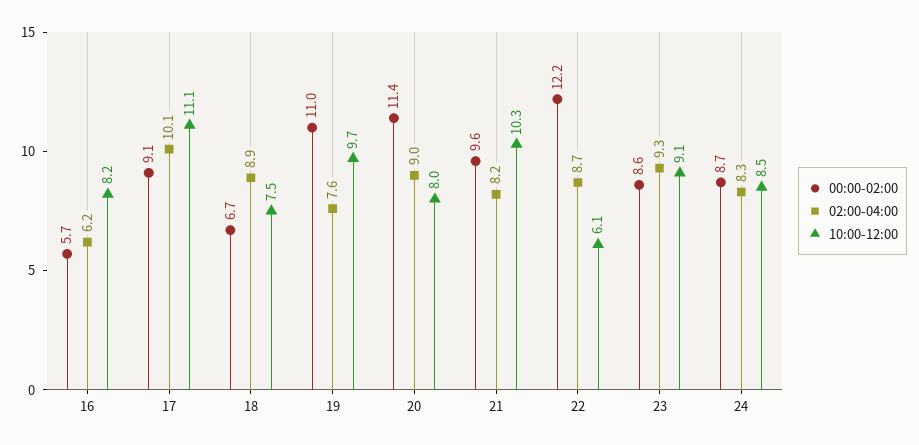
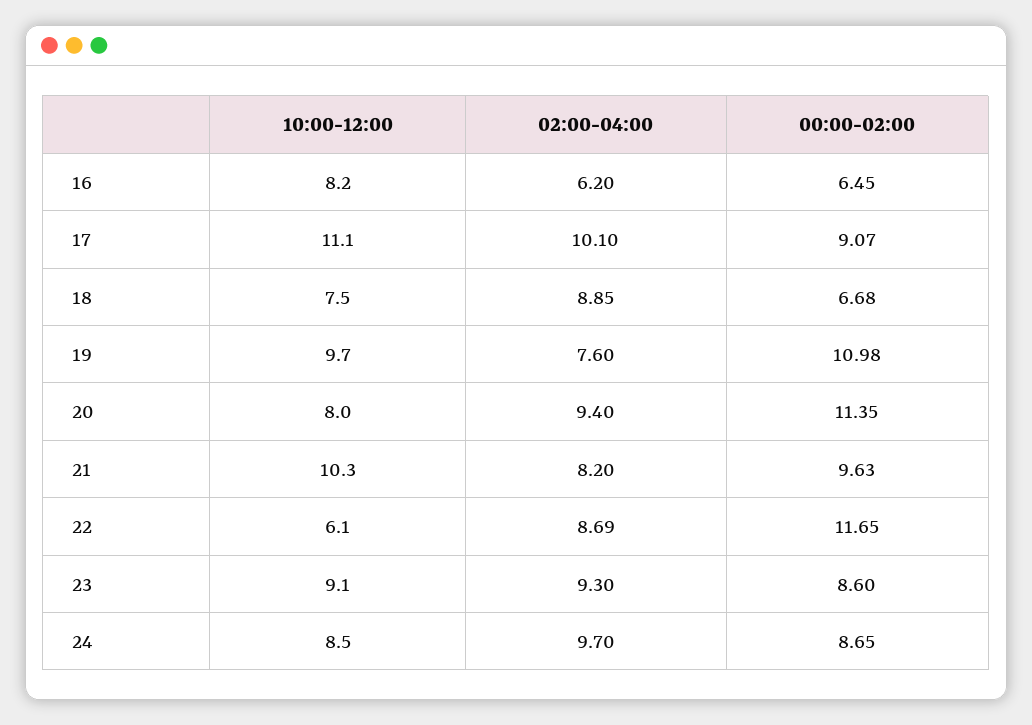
  {
    "00:00-02:00": {
-     "16": 5.7,
+     "16": 6.45,
      "17": 9.07,
      "18": 6.68,
      "19": 10.98,
      "20": 11.35,
      "21": 9.63,
-     "22": 12.2,
+     "22": 11.65,
      "23": 8.6,
      "24": 8.65
    },
    "02:00-04:00": {
      "16": 6.2,
      "17": 10.1,
      "18": 8.85,
      "19": 7.6,
-     "20": 9,
+     "20": 9.4,
      "21": 8.2,
      "22": 8.69,
      "23": 9.3,
-     "24": 8.3
+     "24": 9.7
    },
    "10:00-12:00": {
      "16": 8.2,
      "17": 11.1,
      "18": 7.5,
      "19": 9.7,
      "20": 8,
      "21": 10.3,
      "22": 6.1,
      "23": 9.1,
      "24": 8.5
    }
  }

